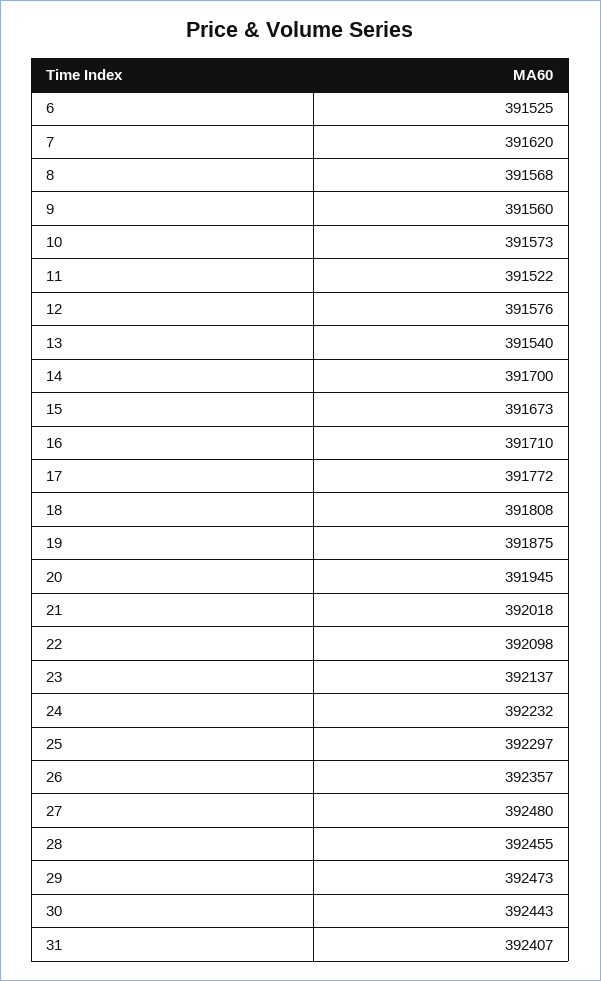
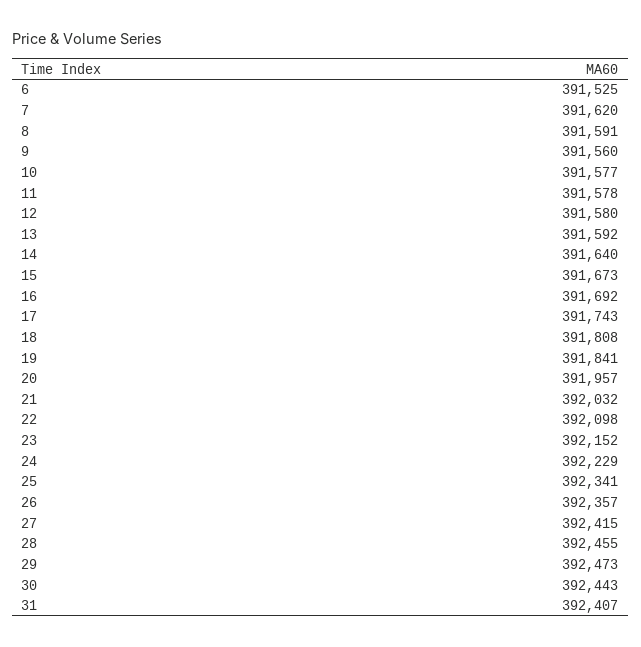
  {
    "6": 391525,
    "7": 391620,
-   "8": 391568,
+   "8": 391591,
    "9": 391560,
-   "10": 391573,
+   "10": 391577,
-   "11": 391522,
+   "11": 391578,
-   "12": 391576,
+   "12": 391580,
-   "13": 391540,
+   "13": 391592,
-   "14": 391700,
+   "14": 391640,
    "15": 391673,
-   "16": 391710,
+   "16": 391692,
-   "17": 391772,
+   "17": 391743,
    "18": 391808,
-   "19": 391875,
+   "19": 391841,
-   "20": 391945,
+   "20": 391957,
-   "21": 392018,
+   "21": 392032,
    "22": 392098,
-   "23": 392137,
+   "23": 392152,
-   "24": 392232,
+   "24": 392229,
-   "25": 392297,
+   "25": 392341,
    "26": 392357,
-   "27": 392480,
+   "27": 392415,
    "28": 392455,
    "29": 392473,
    "30": 392443,
    "31": 392407
  }

